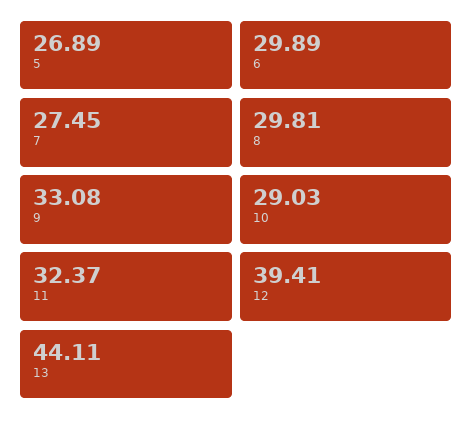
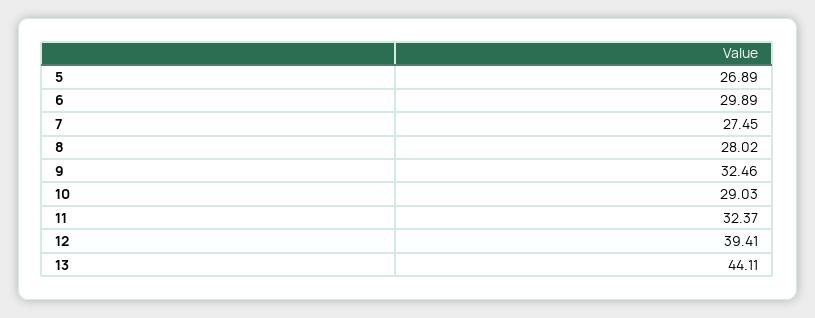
  {
    "5": 26.89,
    "6": 29.89,
    "7": 27.45,
-   "8": 29.81,
+   "8": 28.02,
-   "9": 33.08,
+   "9": 32.46,
    "10": 29.03,
    "11": 32.37,
    "12": 39.41,
    "13": 44.11
  }

